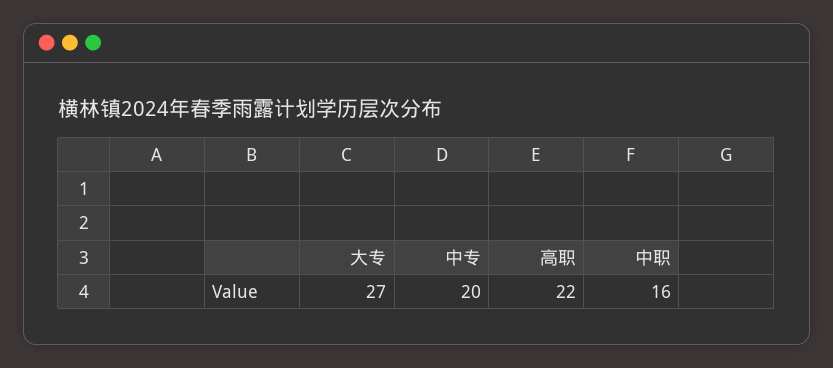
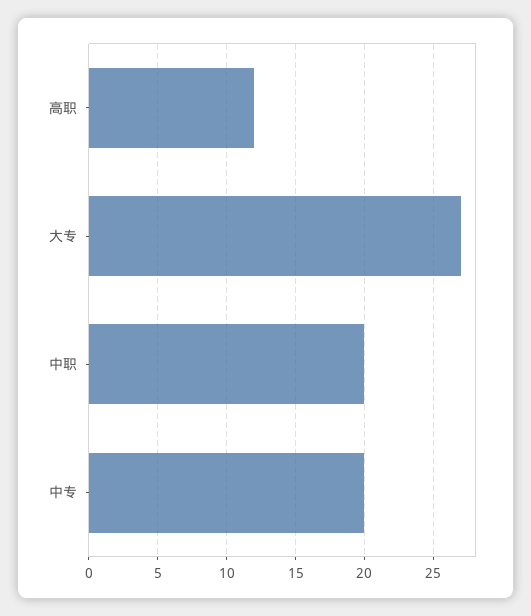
  {
    "大专": 27,
    "中专": 20,
-   "高职": 22,
+   "高职": 12,
-   "中职": 16
+   "中职": 20
  }

